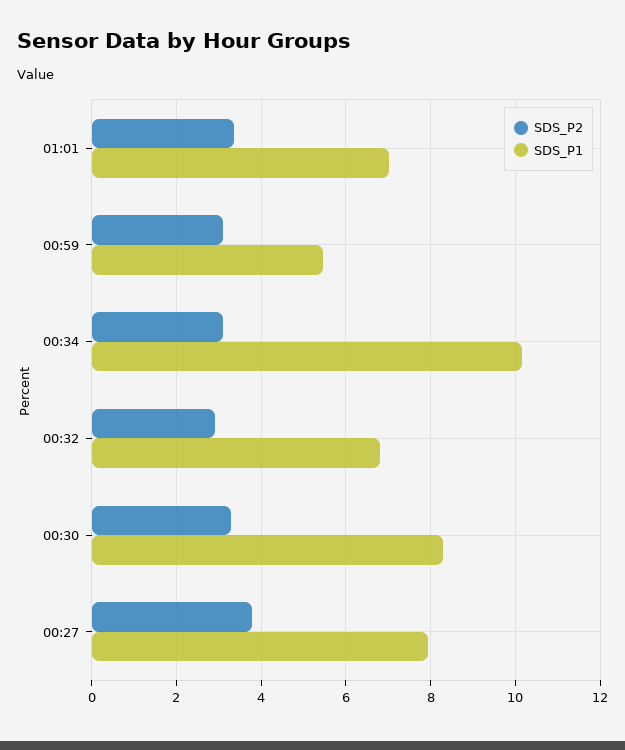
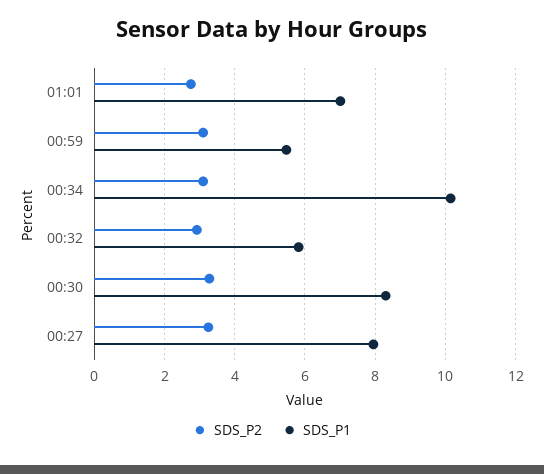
  {
    "SDS_P2": {
-     "01:01": 3.4,
+     "01:01": 2.8,
      "00:59": 3.2,
      "00:34": 3.2,
      "00:32": 3,
      "00:30": 3.2,
-     "00:27": 3.8
+     "00:27": 3.2
    },
    "SDS_P1": {
      "01:01": 7,
      "00:59": 5.4,
      "00:34": 10.2,
-     "00:32": 6.8,
+     "00:32": 5.8,
      "00:30": 8.4,
      "00:27": 8
    }
  }

